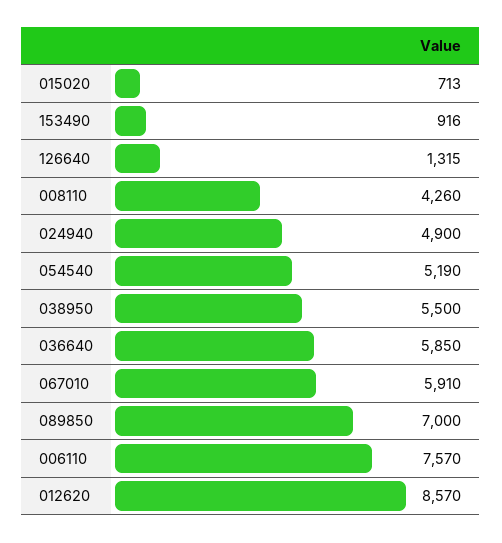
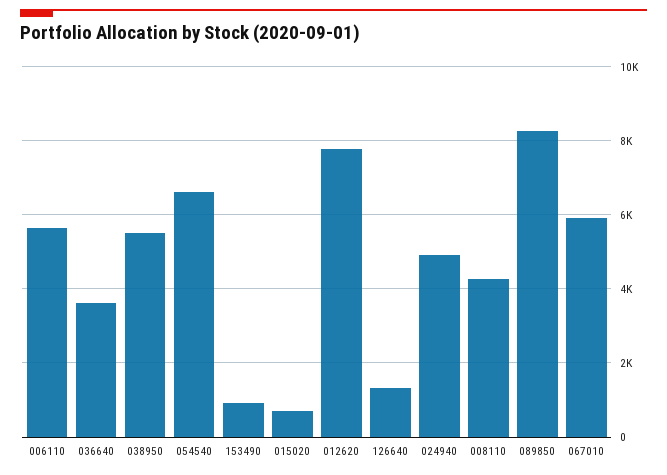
  {
    "015020": 713,
    "153490": 916,
    "126640": 1315,
    "008110": 4260,
    "024940": 4900,
-   "054540": 5190,
+   "054540": 6600,
    "038950": 5500,
-   "036640": 5850,
+   "036640": 3600,
    "067010": 5910,
-   "089850": 7000,
+   "089850": 8200,
-   "006110": 7570,
+   "006110": 5600,
-   "012620": 8570
+   "012620": 7800
  }

